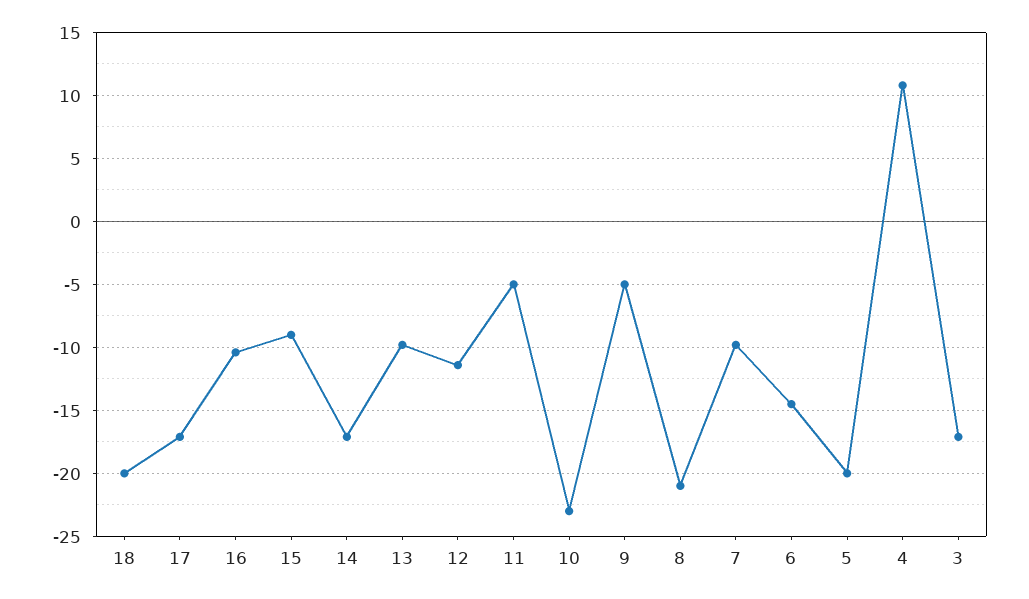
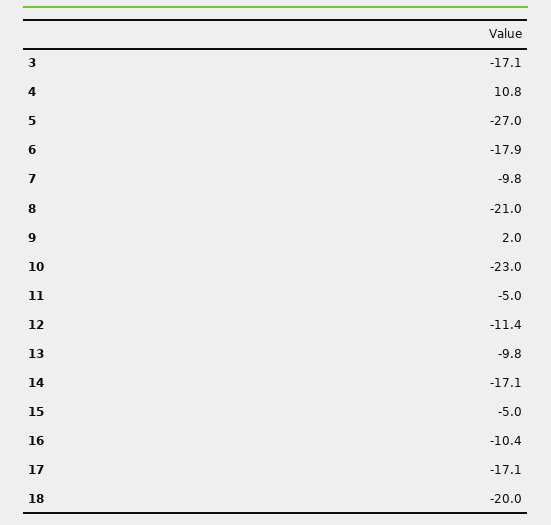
  {
    "18": -20,
    "17": -17.1,
    "16": -10.4,
-   "15": -9,
+   "15": -5,
    "14": -17.1,
    "13": -9.8,
    "12": -11.4,
    "11": -5,
    "10": -23,
-   "9": -5,
+   "9": 2,
    "8": -21,
    "7": -9.8,
-   "6": -14.5,
+   "6": -17.9,
-   "5": -20,
+   "5": -27,
    "4": 10.8,
    "3": -17.1
  }

